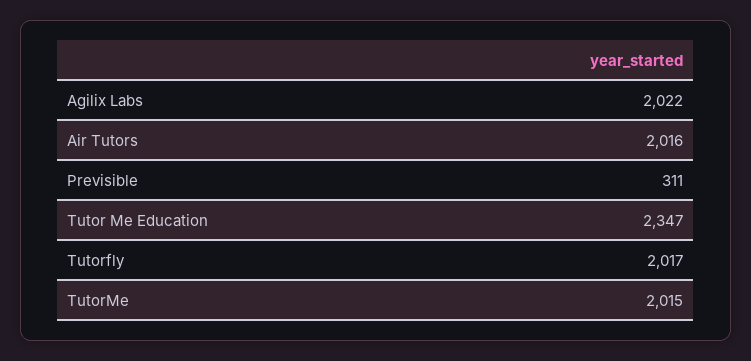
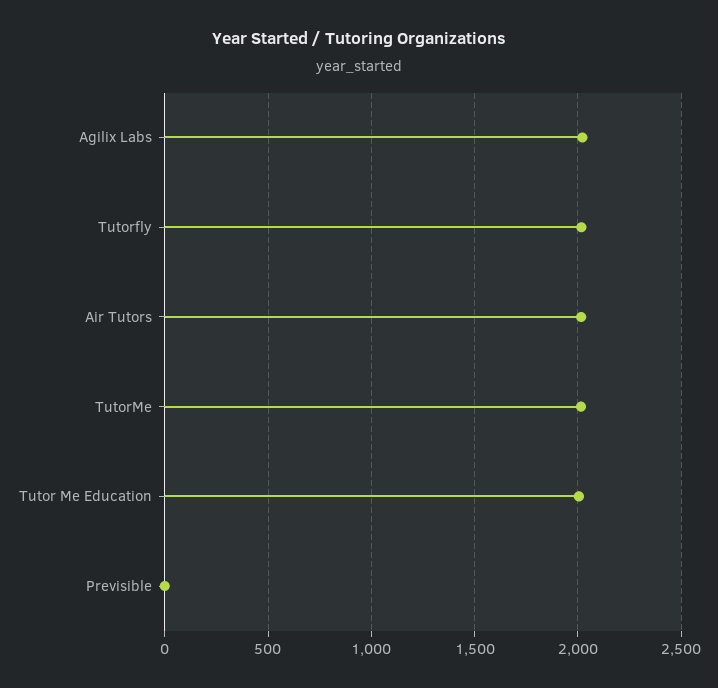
  {
    "Agilix Labs": 2022,
    "Air Tutors": 2016,
-   "Previsible": 311,
+   "Previsible": 0,
-   "Tutor Me Education": 2347,
+   "Tutor Me Education": 2000,
    "Tutorfly": 2017,
    "TutorMe": 2015
  }

